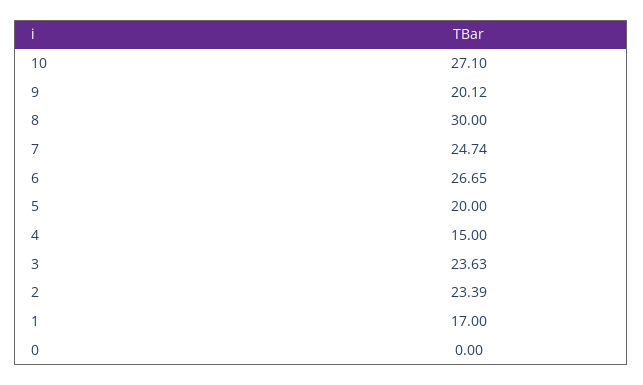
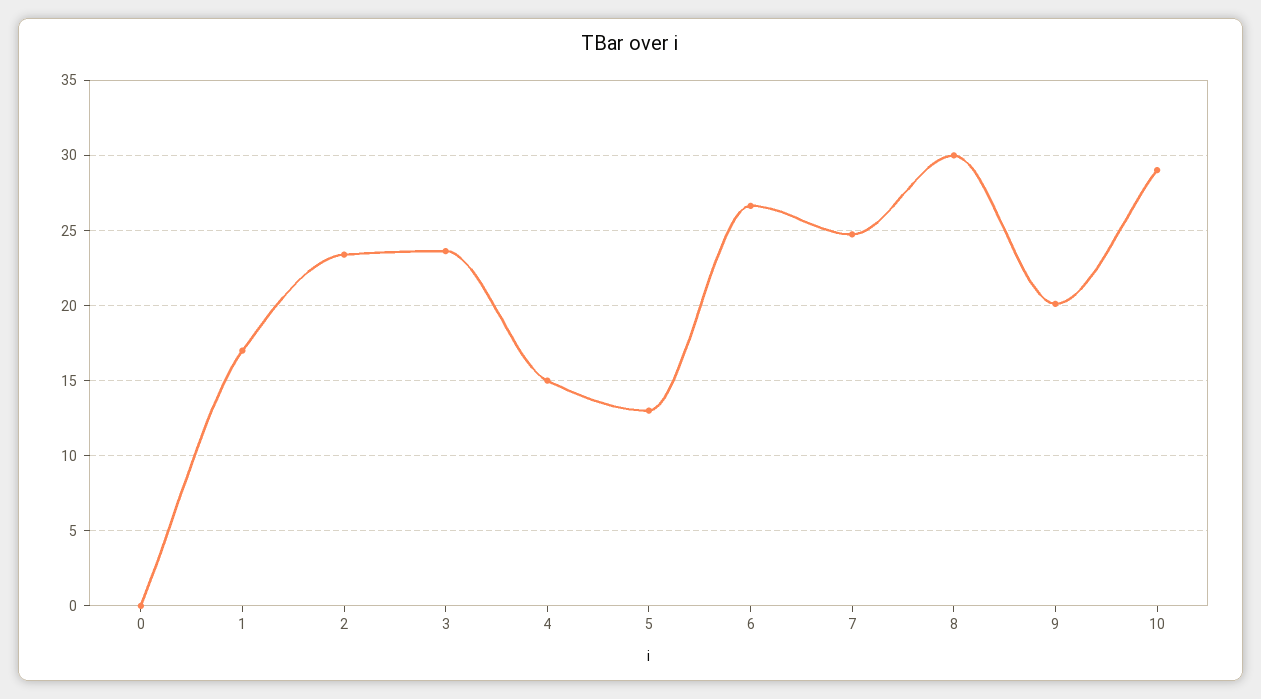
  {
-   "10": 27.1,
+   "10": 29,
    "9": 20.12,
    "8": 30,
    "7": 24.74,
    "6": 26.65,
-   "5": 20,
+   "5": 13,
    "4": 15,
    "3": 23.63,
    "2": 23.39,
    "1": 17,
    "0": 0
  }

